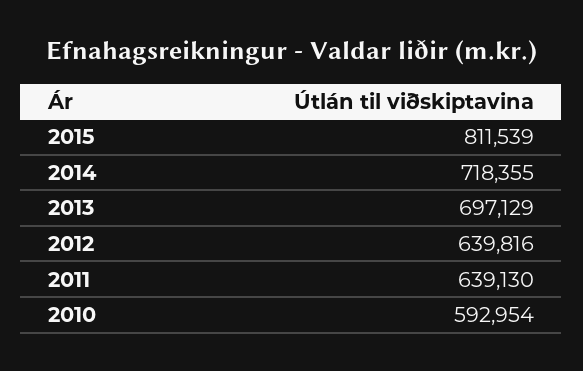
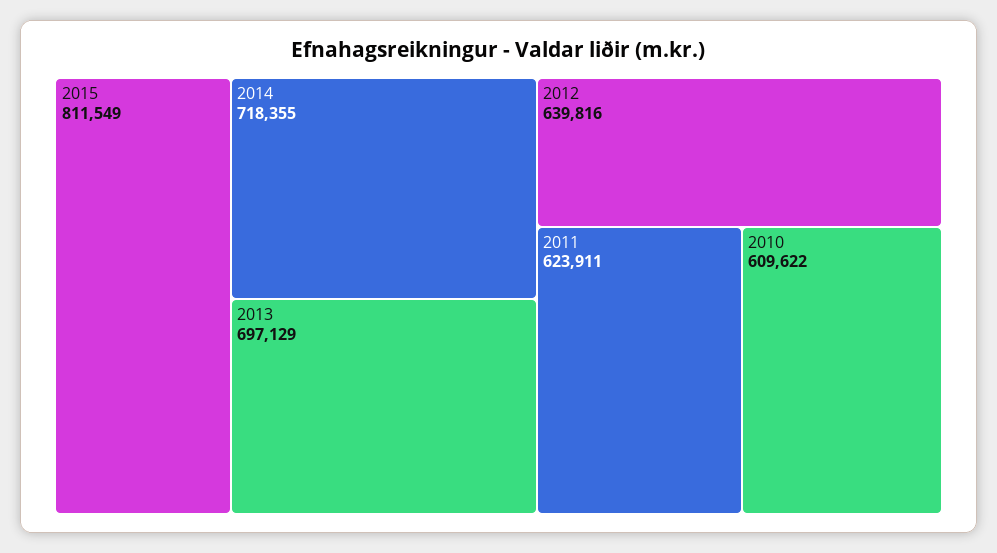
  {
-   "2015": 811539,
+   "2015": 811549,
    "2014": 718355,
    "2013": 697129,
    "2012": 639816,
-   "2011": 639130,
+   "2011": 623911,
-   "2010": 592954
+   "2010": 609622
  }

